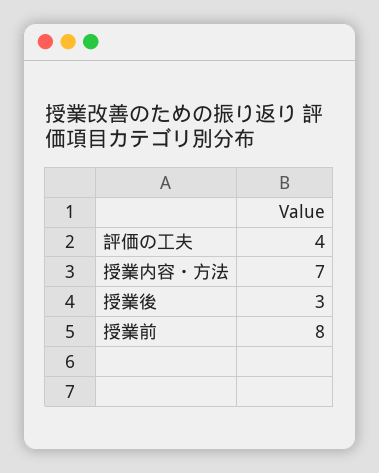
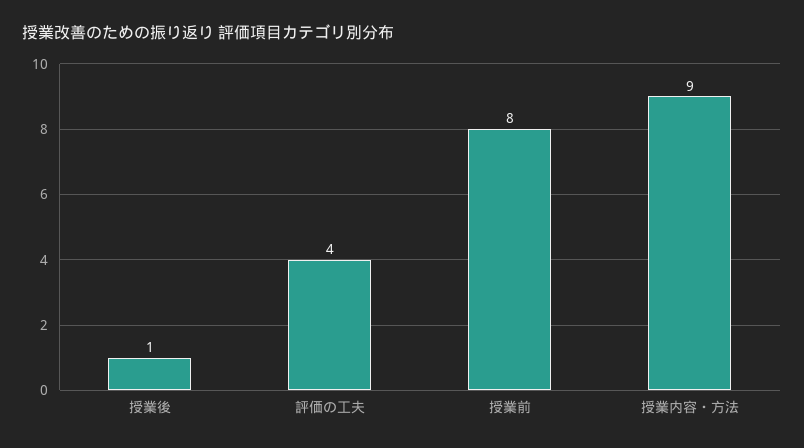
  {
    "評価の工夫": 4,
-   "授業内容・方法": 7,
+   "授業内容・方法": 9,
-   "授業後": 3,
+   "授業後": 1,
    "授業前": 8
  }

